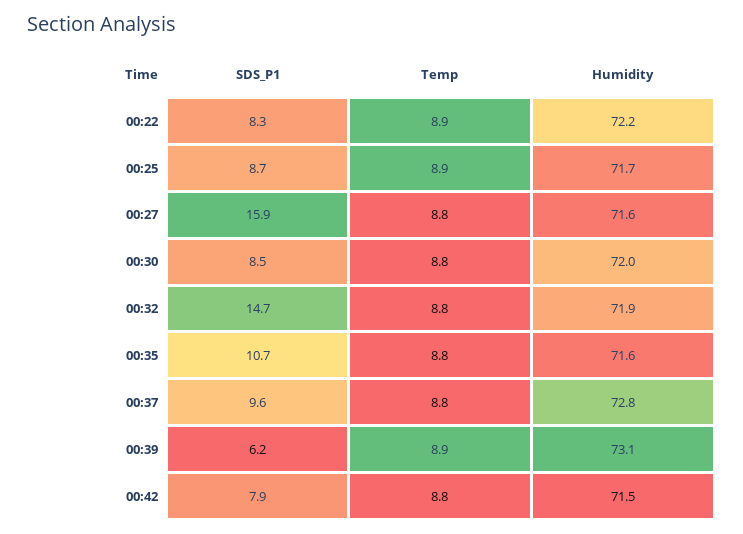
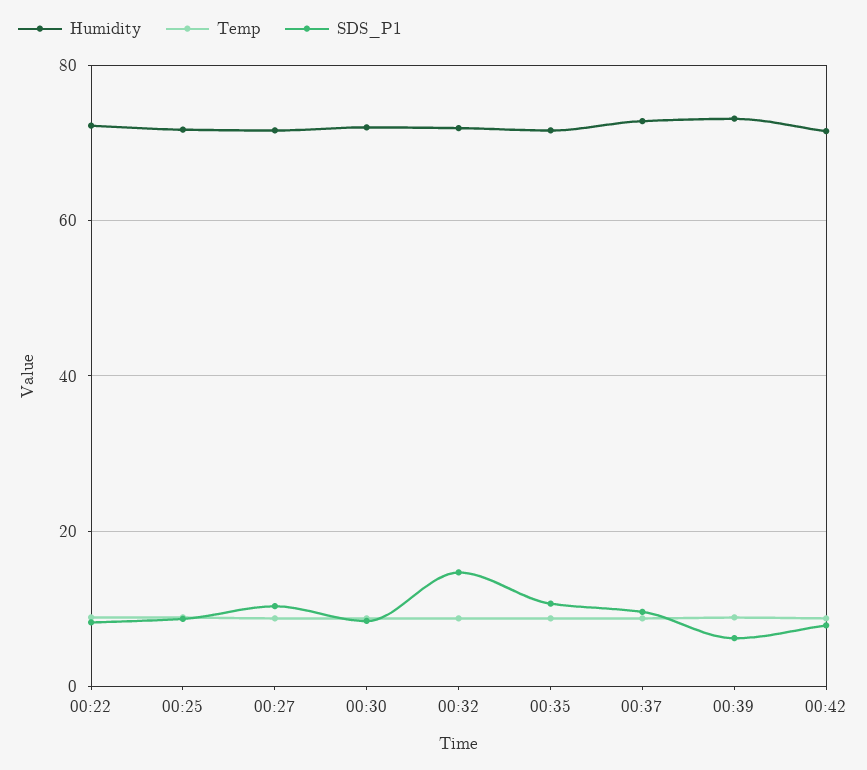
  {
    "SDS_P1": {
      "00:22": 8.3,
      "00:25": 8.7,
-     "00:27": 15.9,
+     "00:27": 10,
      "00:30": 8.5,
      "00:32": 14.7,
      "00:35": 10.7,
      "00:37": 9.6,
      "00:39": 6.2,
      "00:42": 7.9
    },
    "Temp": {
      "00:22": 8.9,
      "00:25": 8.9,
      "00:27": 8.8,
      "00:30": 8.8,
      "00:32": 8.8,
      "00:35": 8.8,
      "00:37": 8.8,
      "00:39": 8.9,
      "00:42": 8.8
    },
    "Humidity": {
      "00:22": 72.2,
      "00:25": 71.7,
      "00:27": 71.6,
      "00:30": 72,
      "00:32": 71.9,
      "00:35": 71.6,
      "00:37": 72.8,
      "00:39": 73.1,
      "00:42": 71.5
    }
  }

